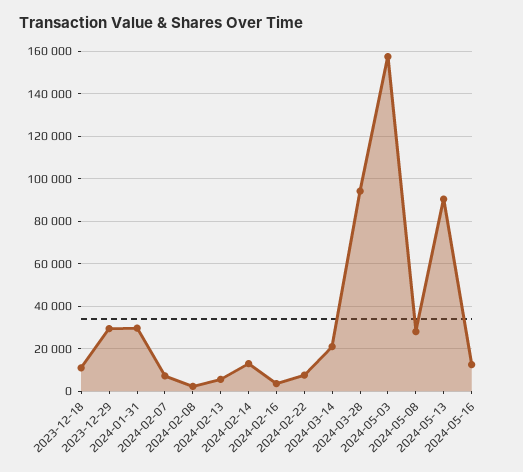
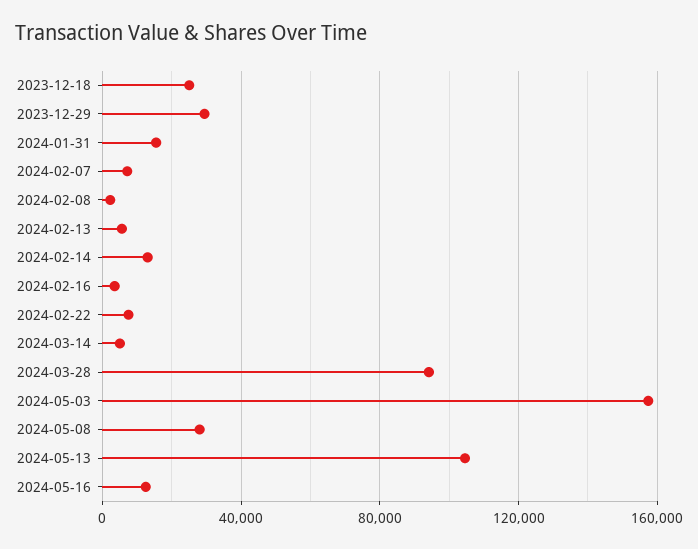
  {
-   "2023-12-18": 10000,
+   "2023-12-18": 25000,
    "2023-12-29": 30000,
-   "2024-01-31": 30000,
+   "2024-01-31": 15000,
    "2024-02-07": 5000,
    "2024-02-08": 0,
    "2024-02-13": 5000,
    "2024-02-14": 15000,
    "2024-02-16": 5000,
    "2024-02-22": 10000,
-   "2024-03-14": 20000,
+   "2024-03-14": 5000,
    "2024-03-28": 95000,
    "2024-05-03": 155000,
    "2024-05-08": 30000,
-   "2024-05-13": 90000,
+   "2024-05-13": 105000,
    "2024-05-16": 10000
  }

